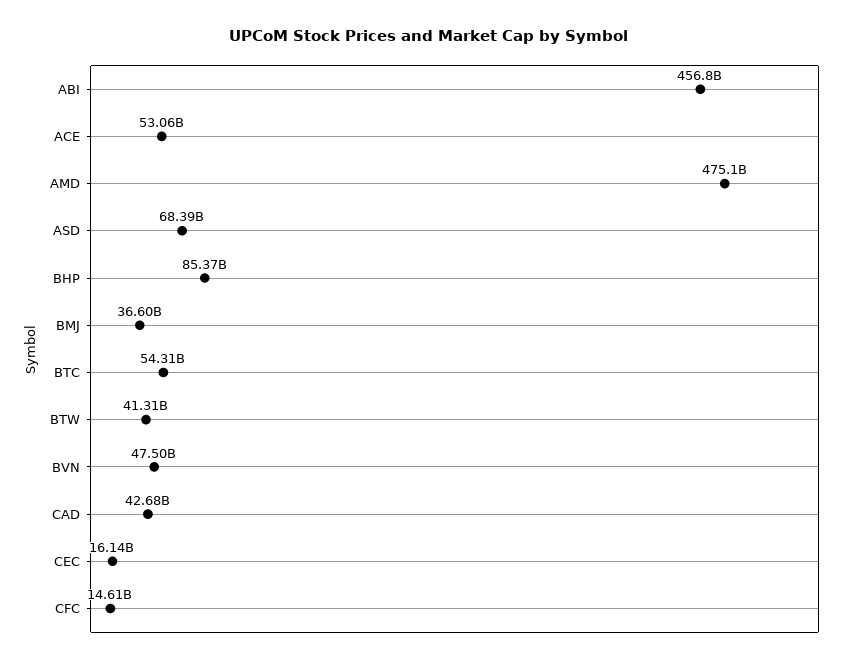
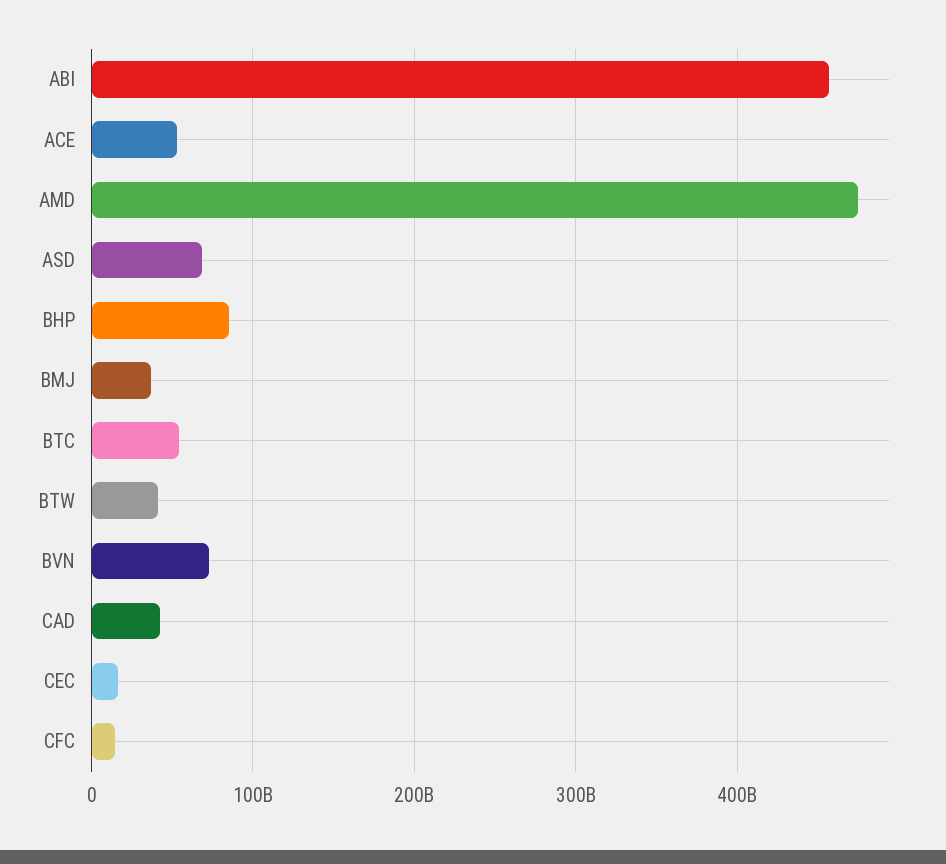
  {
    "ABI": 456800000000,
    "ACE": 53060000000,
    "AMD": 475100000000,
    "ASD": 68390000000,
    "BHP": 85370000000,
    "BMJ": 36600000000,
    "BTC": 54310000000,
    "BTW": 41310000000,
-   "BVN": 47500000000,
+   "BVN": 70000000000,
    "CAD": 42680000000,
    "CEC": 16140000000,
    "CFC": 14610000000
  }

